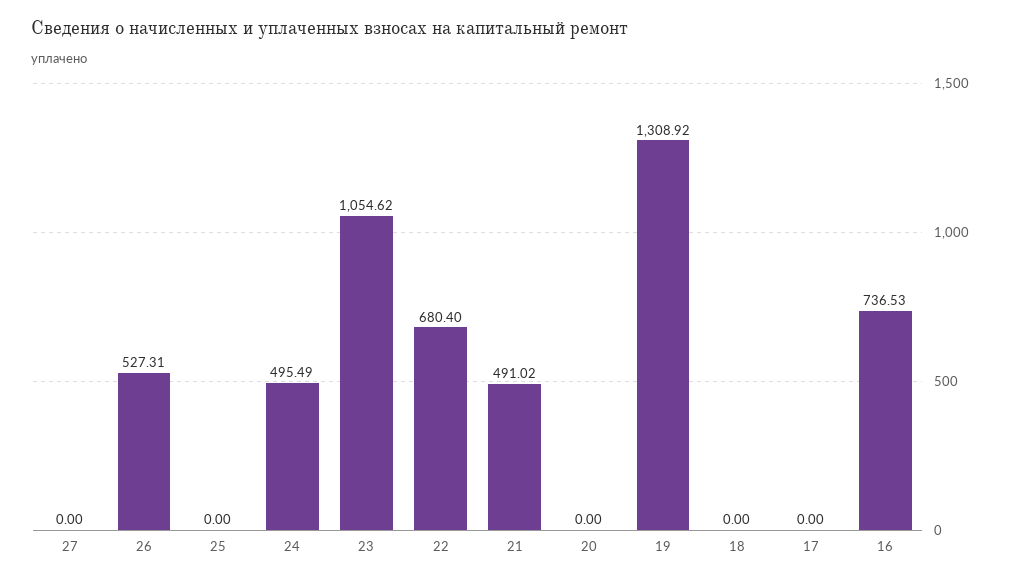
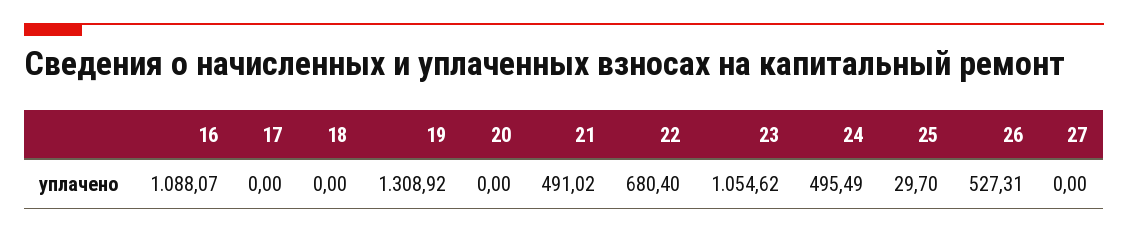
  {
    "27": 0,
    "26": 527.31,
-   "25": 0,
+   "25": 29.7,
    "24": 495.49,
    "23": 1054.62,
    "22": 680.4,
    "21": 491.02,
    "20": 0,
    "19": 1308.92,
    "18": 0,
    "17": 0,
-   "16": 736.53
+   "16": 1088.07
  }

